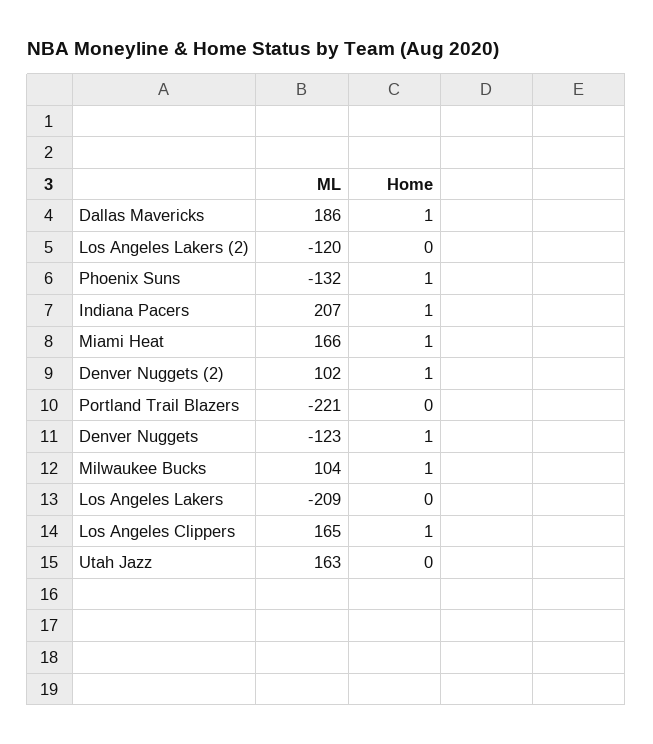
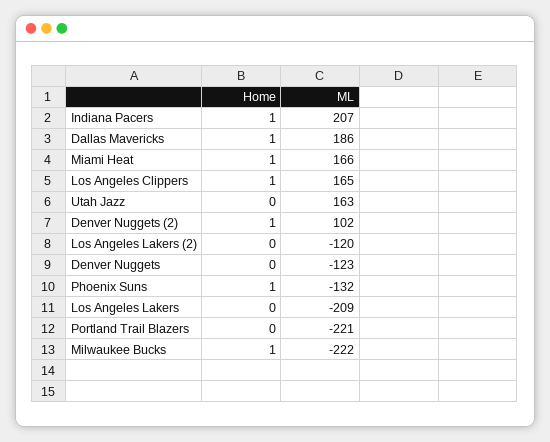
  {
    "ML": {
      "Dallas Mavericks": 186,
      "Los Angeles Lakers (2)": -120,
      "Phoenix Suns": -132,
      "Indiana Pacers": 207,
      "Miami Heat": 166,
      "Denver Nuggets (2)": 102,
      "Portland Trail Blazers": -221,
      "Denver Nuggets": -123,
-     "Milwaukee Bucks": 104,
+     "Milwaukee Bucks": -222,
      "Los Angeles Lakers": -209,
      "Los Angeles Clippers": 165,
      "Utah Jazz": 163
    },
    "Home": {
      "Dallas Mavericks": 1,
      "Los Angeles Lakers (2)": 0,
      "Phoenix Suns": 1,
      "Indiana Pacers": 1,
      "Miami Heat": 1,
      "Denver Nuggets (2)": 1,
      "Portland Trail Blazers": 0,
-     "Denver Nuggets": 1,
+     "Denver Nuggets": 0,
      "Milwaukee Bucks": 1,
      "Los Angeles Lakers": 0,
      "Los Angeles Clippers": 1,
      "Utah Jazz": 0
    }
  }

